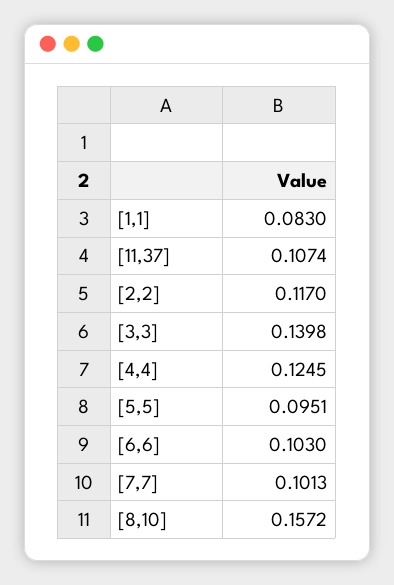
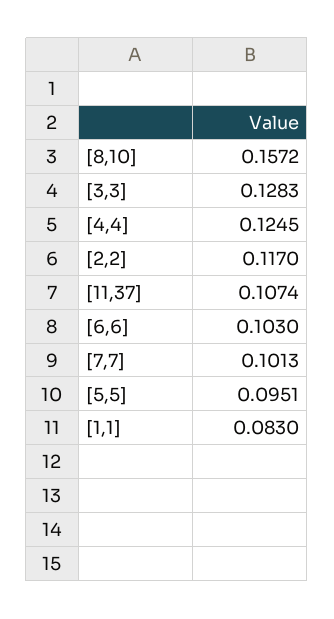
  {
    "[1,1]": 0.083,
    "[11,37]": 0.1074,
    "[2,2]": 0.117,
-   "[3,3]": 0.1398,
+   "[3,3]": 0.1283,
    "[4,4]": 0.1245,
    "[5,5]": 0.0951,
    "[6,6]": 0.103,
    "[7,7]": 0.1013,
    "[8,10]": 0.1572
  }

